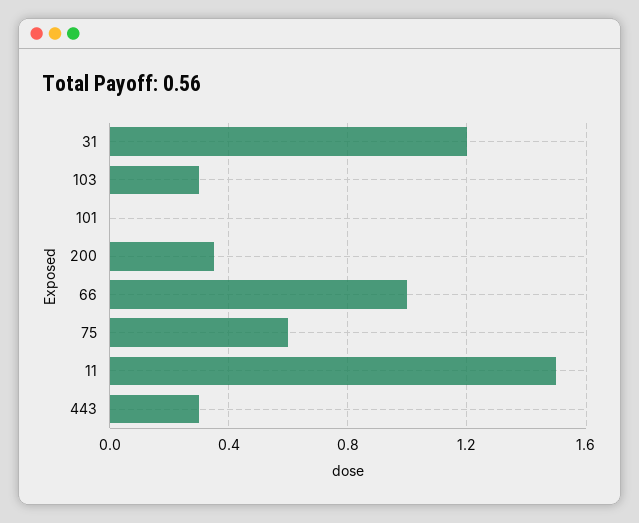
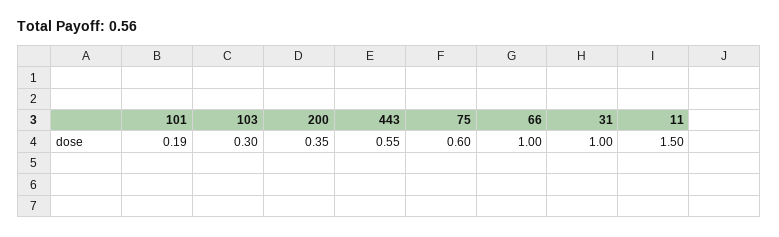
  {
-   "31": 1.2,
+   "31": 1,
    "103": 0.3,
-   "101": 0,
+   "101": 0.19,
    "200": 0.35,
    "66": 1,
    "75": 0.6,
    "11": 1.5,
-   "443": 0.3
+   "443": 0.55
  }

